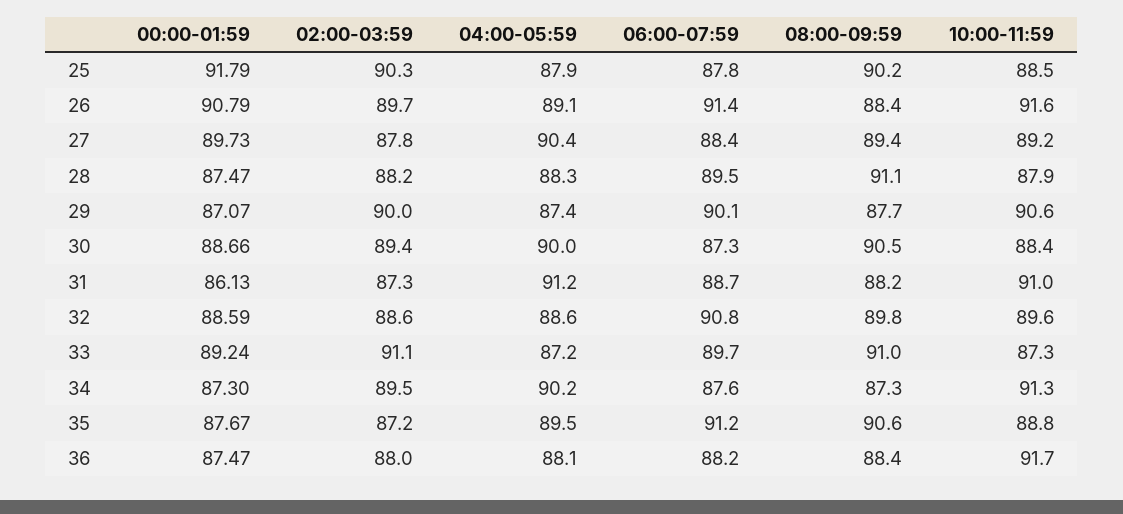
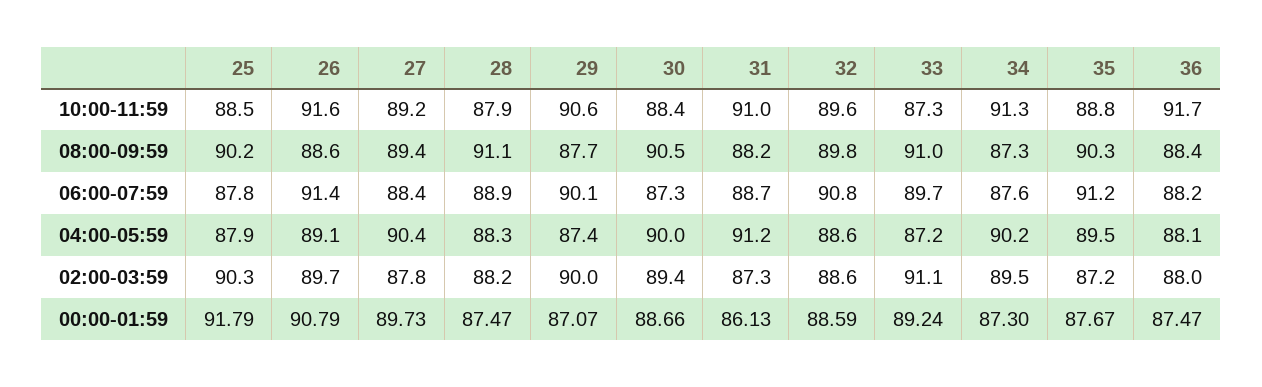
  {
    "00:00-01:59": {
      "25": 91.79,
      "26": 90.79,
      "27": 89.73,
      "28": 87.47,
      "29": 87.07,
      "30": 88.66,
      "31": 86.13,
      "32": 88.59,
      "33": 89.24,
      "34": 87.3,
      "35": 87.67,
      "36": 87.47
    },
    "02:00-03:59": {
      "25": 90.3,
      "26": 89.7,
      "27": 87.8,
      "28": 88.2,
      "29": 90,
      "30": 89.4,
      "31": 87.3,
      "32": 88.6,
      "33": 91.1,
      "34": 89.5,
      "35": 87.2,
      "36": 88
    },
    "04:00-05:59": {
      "25": 87.9,
      "26": 89.1,
      "27": 90.4,
      "28": 88.3,
      "29": 87.4,
      "30": 90,
      "31": 91.2,
      "32": 88.6,
      "33": 87.2,
      "34": 90.2,
      "35": 89.5,
      "36": 88.1
    },
    "06:00-07:59": {
      "25": 87.8,
      "26": 91.4,
      "27": 88.4,
-     "28": 89.5,
+     "28": 88.9,
      "29": 90.1,
      "30": 87.3,
      "31": 88.7,
      "32": 90.8,
      "33": 89.7,
      "34": 87.6,
      "35": 91.2,
      "36": 88.2
    },
    "08:00-09:59": {
      "25": 90.2,
-     "26": 88.4,
+     "26": 88.6,
      "27": 89.4,
      "28": 91.1,
      "29": 87.7,
      "30": 90.5,
      "31": 88.2,
      "32": 89.8,
      "33": 91,
      "34": 87.3,
-     "35": 90.6,
+     "35": 90.3,
      "36": 88.4
    },
    "10:00-11:59": {
      "25": 88.5,
      "26": 91.6,
      "27": 89.2,
      "28": 87.9,
      "29": 90.6,
      "30": 88.4,
      "31": 91,
      "32": 89.6,
      "33": 87.3,
      "34": 91.3,
      "35": 88.8,
      "36": 91.7
    }
  }

